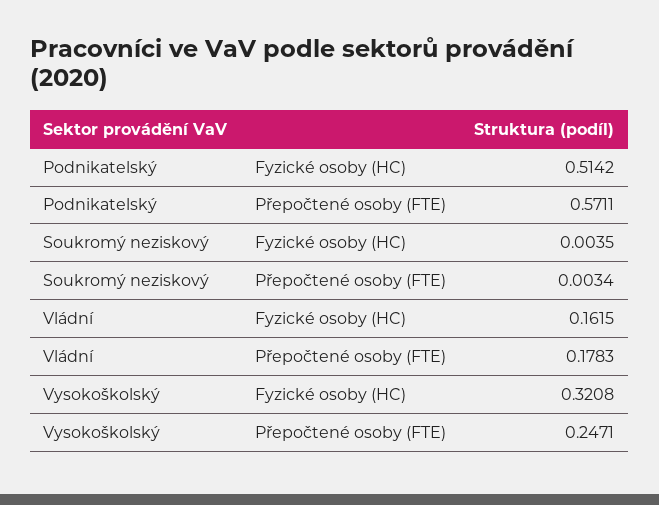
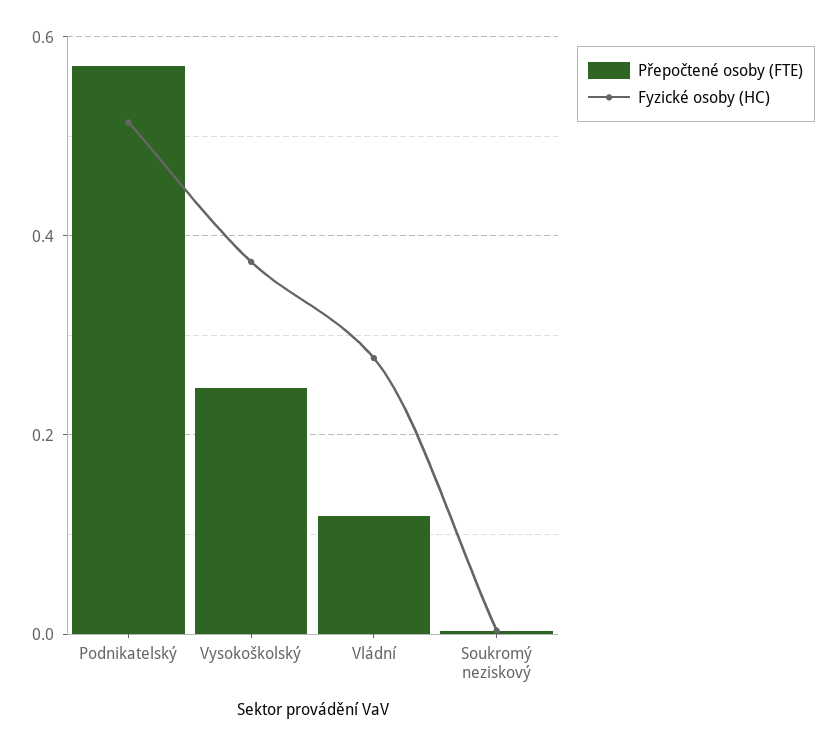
  {
    "Fyzické osoby (HC)": {
      "Podnikatelský": 0.5142,
      "Soukromý neziskový": 0.0035,
-     "Vládní": 0.1615,
+     "Vládní": 0.28,
-     "Vysokoškolský": 0.3208
+     "Vysokoškolský": 0.38
    },
    "Přepočtené osoby (FTE)": {
      "Podnikatelský": 0.5711,
      "Soukromý neziskový": 0.0034,
-     "Vládní": 0.1783,
+     "Vládní": 0.12,
      "Vysokoškolský": 0.2471
    }
  }

